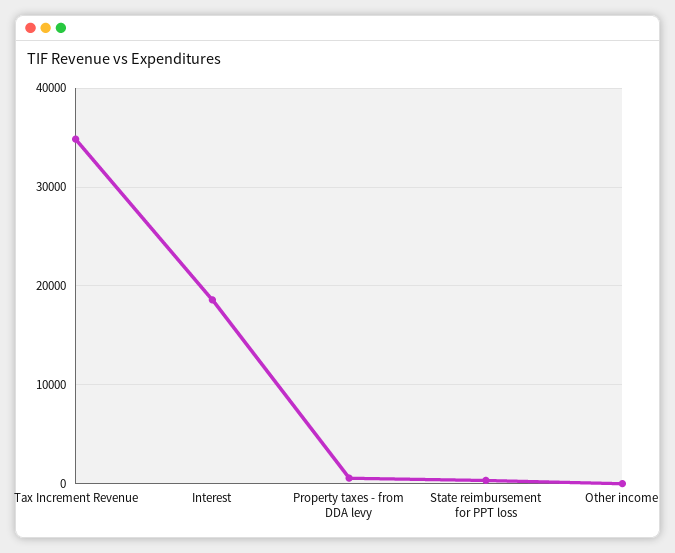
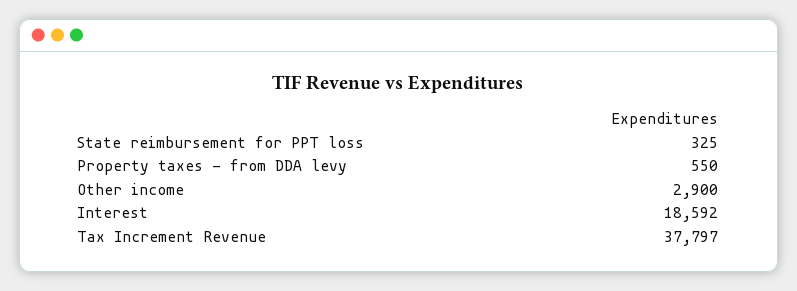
  {
-   "Tax Increment Revenue": 35000,
+   "Tax Increment Revenue": 37797,
    "Interest": 18592,
    "Property taxes - from DDA levy": 550,
    "State reimbursement for PPT loss": 325,
-   "Other income": 0
+   "Other income": 2900
  }

